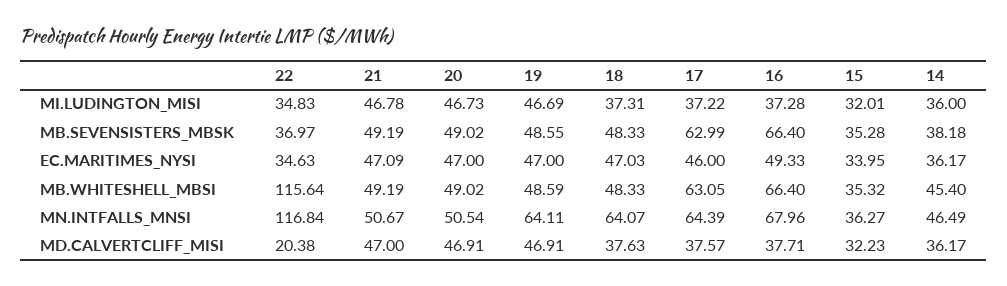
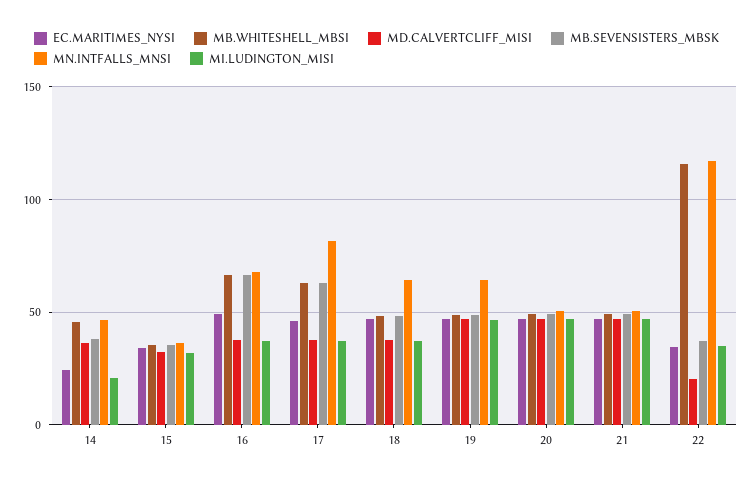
  {
    "MI.LUDINGTON_MISI": {
      "22": 34.83,
      "21": 46.78,
      "20": 46.73,
      "19": 46.69,
      "18": 37.31,
      "17": 37.22,
      "16": 37.28,
      "15": 32.01,
-     "14": 36
+     "14": 20
    },
    "MB.SEVENSISTERS_MBSK": {
      "22": 36.97,
      "21": 49.19,
      "20": 49.02,
      "19": 48.55,
      "18": 48.33,
      "17": 62.99,
      "16": 66.4,
      "15": 35.28,
      "14": 38.18
    },
    "EC.MARITIMES_NYSI": {
      "22": 34.63,
      "21": 47.09,
      "20": 47,
      "19": 47,
      "18": 47.03,
      "17": 46,
      "16": 49.33,
      "15": 33.95,
-     "14": 36.17
+     "14": 25
    },
    "MB.WHITESHELL_MBSI": {
      "22": 115.64,
      "21": 49.19,
      "20": 49.02,
      "19": 48.59,
      "18": 48.33,
      "17": 63.05,
      "16": 66.4,
      "15": 35.32,
      "14": 45.4
    },
    "MN.INTFALLS_MNSI": {
      "22": 116.84,
      "21": 50.67,
      "20": 50.54,
      "19": 64.11,
      "18": 64.07,
-     "17": 64.39,
+     "17": 80,
      "16": 67.96,
      "15": 36.27,
      "14": 46.49
    },
    "MD.CALVERTCLIFF_MISI": {
      "22": 20.38,
      "21": 47,
      "20": 46.91,
      "19": 46.91,
      "18": 37.63,
      "17": 37.57,
      "16": 37.71,
      "15": 32.23,
      "14": 36.17
    }
  }

